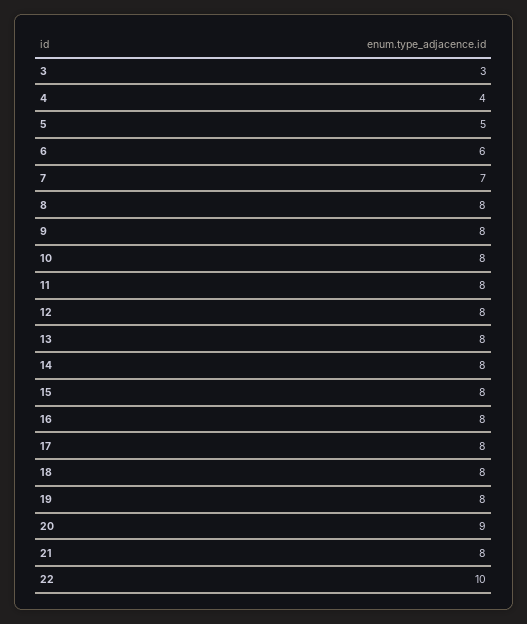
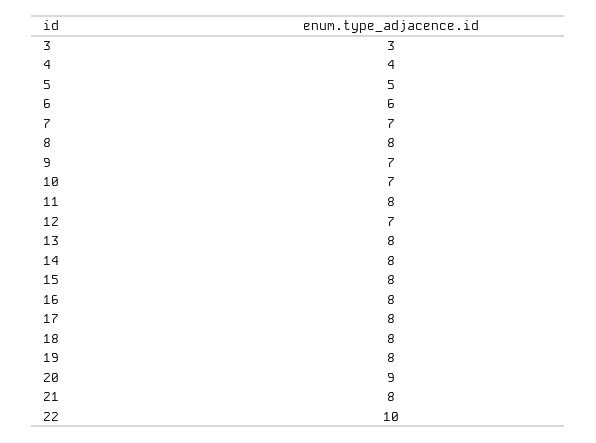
  {
    "3": 3,
    "4": 4,
    "5": 5,
    "6": 6,
    "7": 7,
    "8": 8,
-   "9": 8,
+   "9": 7,
-   "10": 8,
+   "10": 7,
    "11": 8,
-   "12": 8,
+   "12": 7,
    "13": 8,
    "14": 8,
    "15": 8,
    "16": 8,
    "17": 8,
    "18": 8,
    "19": 8,
    "20": 9,
    "21": 8,
    "22": 10
  }

